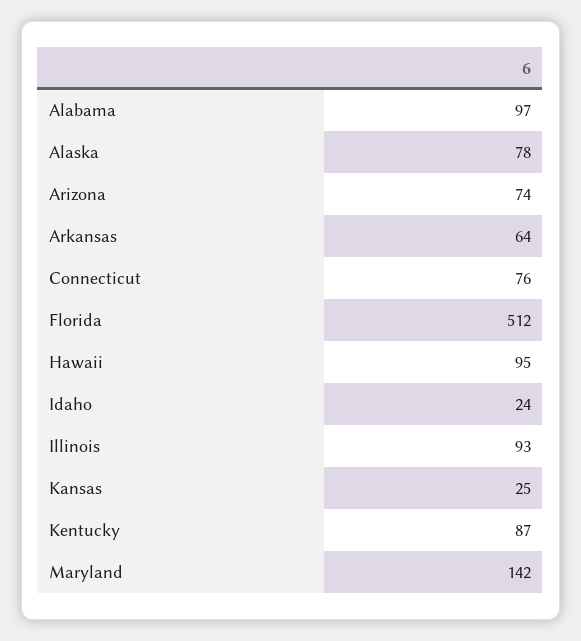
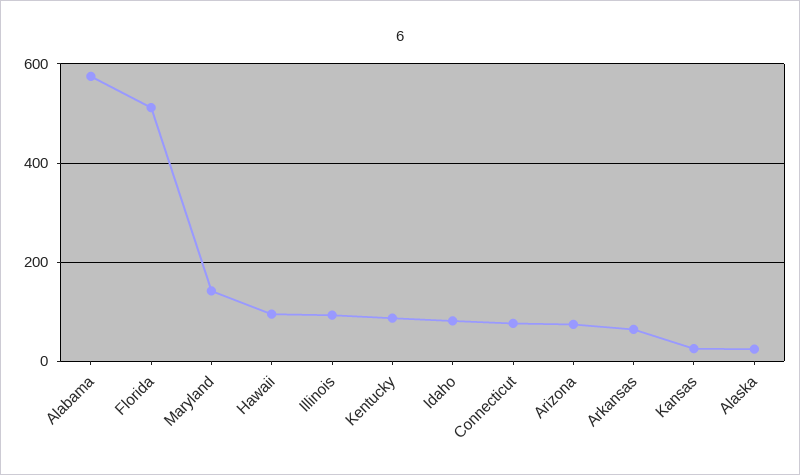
  {
-   "Alabama": 97,
+   "Alabama": 580,
-   "Alaska": 78,
+   "Alaska": 20,
    "Arizona": 74,
    "Arkansas": 64,
    "Connecticut": 76,
    "Florida": 512,
    "Hawaii": 95,
-   "Idaho": 24,
+   "Idaho": 80,
    "Illinois": 93,
    "Kansas": 25,
    "Kentucky": 87,
    "Maryland": 142
  }

